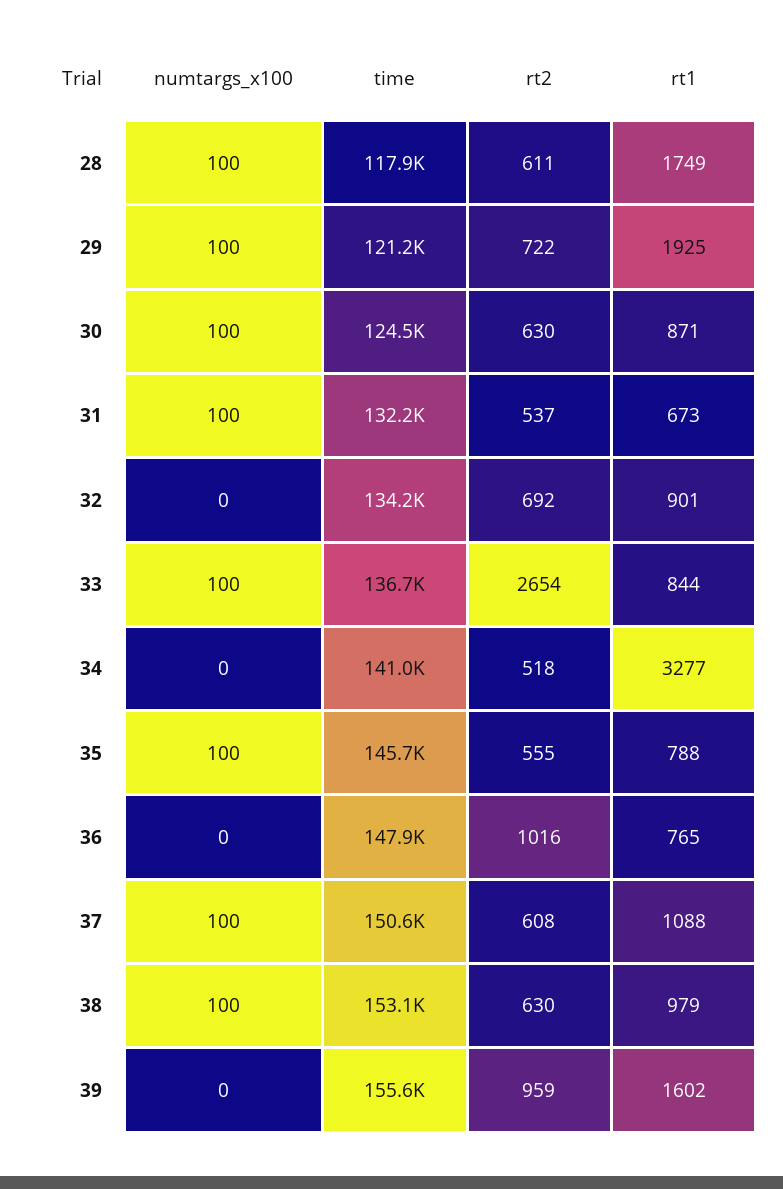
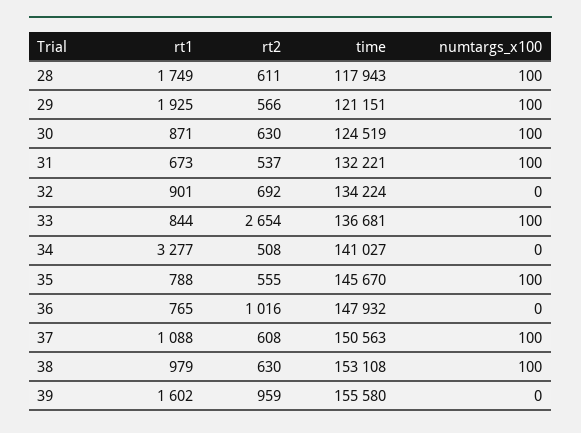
  {
    "numtargs_x100": {
      "28": 100,
      "29": 100,
      "30": 100,
      "31": 100,
      "32": 0,
      "33": 100,
      "34": 0,
      "35": 100,
      "36": 0,
      "37": 100,
      "38": 100,
      "39": 0
    },
    "time": {
      "28": 117943,
      "29": 121151,
      "30": 124519,
      "31": 132221,
      "32": 134224,
      "33": 136681,
      "34": 141027,
      "35": 145670,
      "36": 147932,
      "37": 150563,
      "38": 153108,
      "39": 155580
    },
    "rt2": {
      "28": 611,
-     "29": 722,
+     "29": 566,
      "30": 630,
      "31": 537,
      "32": 692,
      "33": 2654,
-     "34": 518,
+     "34": 508,
      "35": 555,
      "36": 1016,
      "37": 608,
      "38": 630,
      "39": 959
    },
    "rt1": {
      "28": 1749,
      "29": 1925,
      "30": 871,
      "31": 673,
      "32": 901,
      "33": 844,
      "34": 3277,
      "35": 788,
      "36": 765,
      "37": 1088,
      "38": 979,
      "39": 1602
    }
  }

